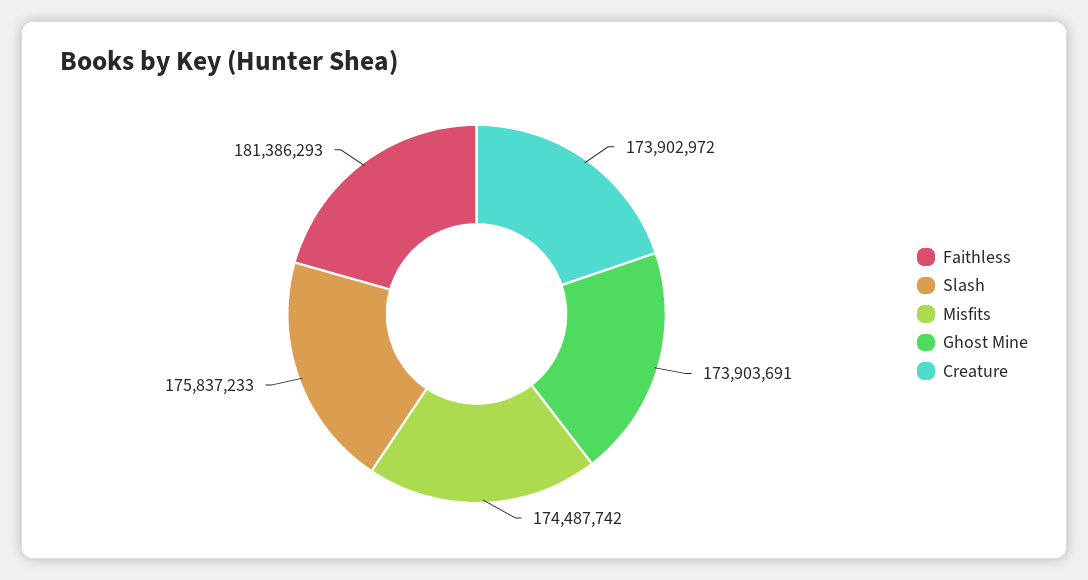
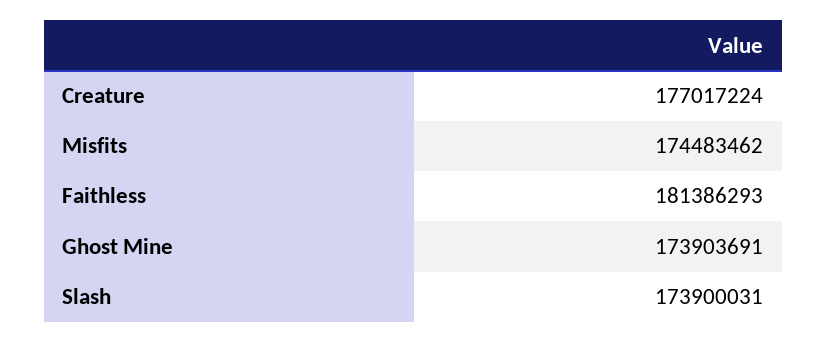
  {
    "Faithless": 181386293,
-   "Slash": 175837233,
+   "Slash": 173900031,
-   "Misfits": 174487742,
+   "Misfits": 174483462,
    "Ghost Mine": 173903691,
-   "Creature": 173902972
+   "Creature": 177017224
  }

